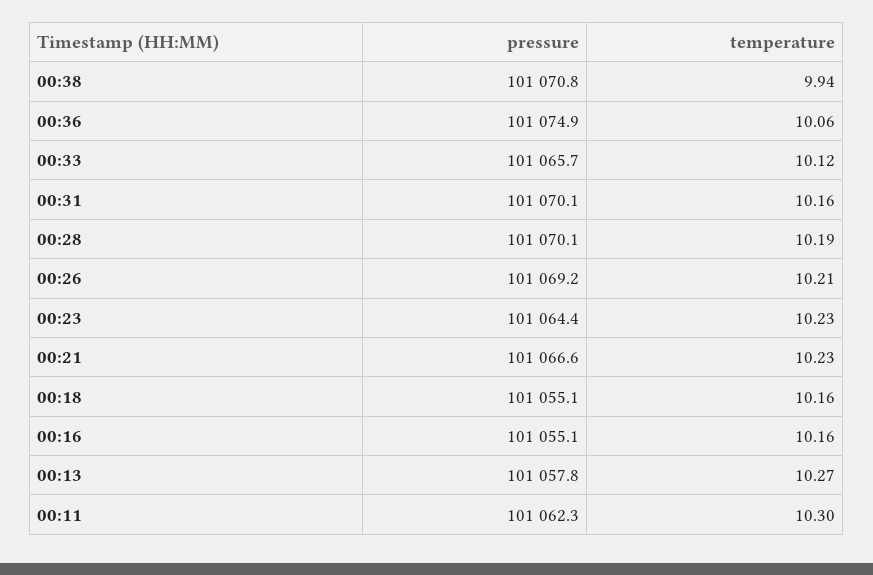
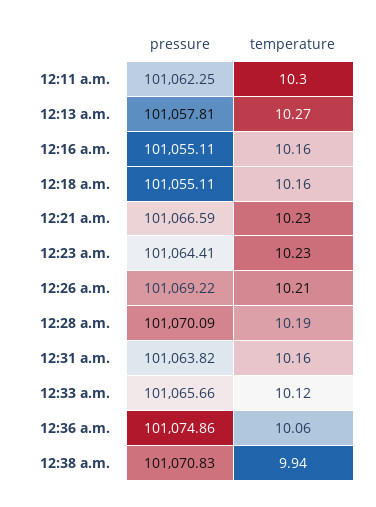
  {
    "pressure": {
      "00:38": 101070.83,
      "00:36": 101074.86,
      "00:33": 101065.66,
-     "00:31": 101070.1,
+     "00:31": 101063.82,
      "00:28": 101070.09,
      "00:26": 101069.22,
      "00:23": 101064.41,
      "00:21": 101066.59,
      "00:18": 101055.11,
      "00:16": 101055.11,
      "00:13": 101057.81,
      "00:11": 101062.25
    },
    "temperature": {
      "00:38": 9.94,
      "00:36": 10.06,
      "00:33": 10.12,
      "00:31": 10.16,
      "00:28": 10.19,
      "00:26": 10.21,
      "00:23": 10.23,
      "00:21": 10.23,
      "00:18": 10.16,
      "00:16": 10.16,
      "00:13": 10.27,
      "00:11": 10.3
    }
  }

